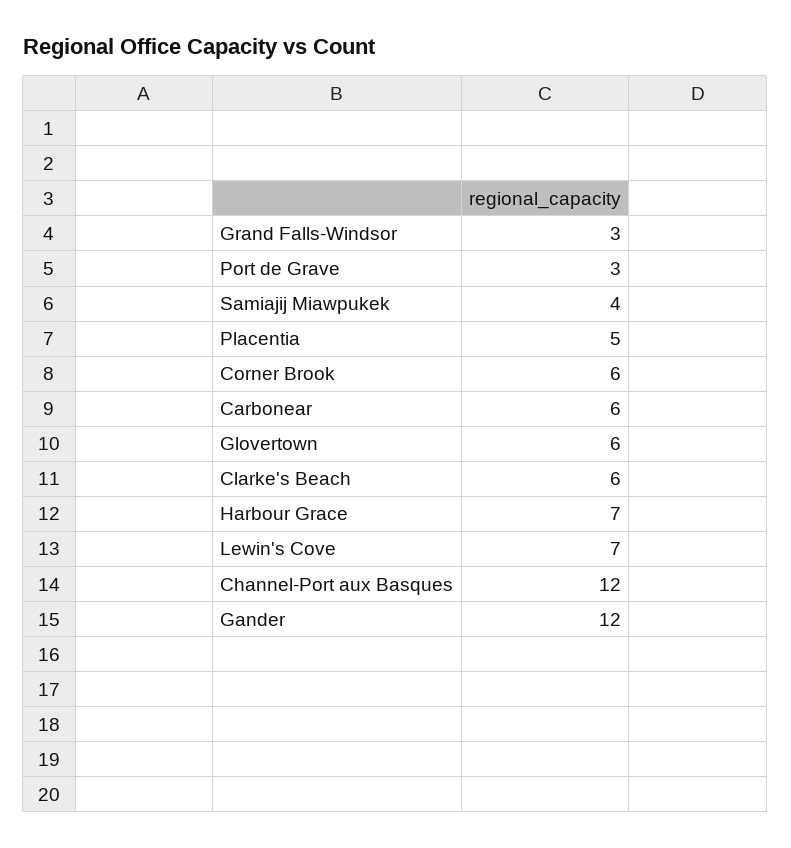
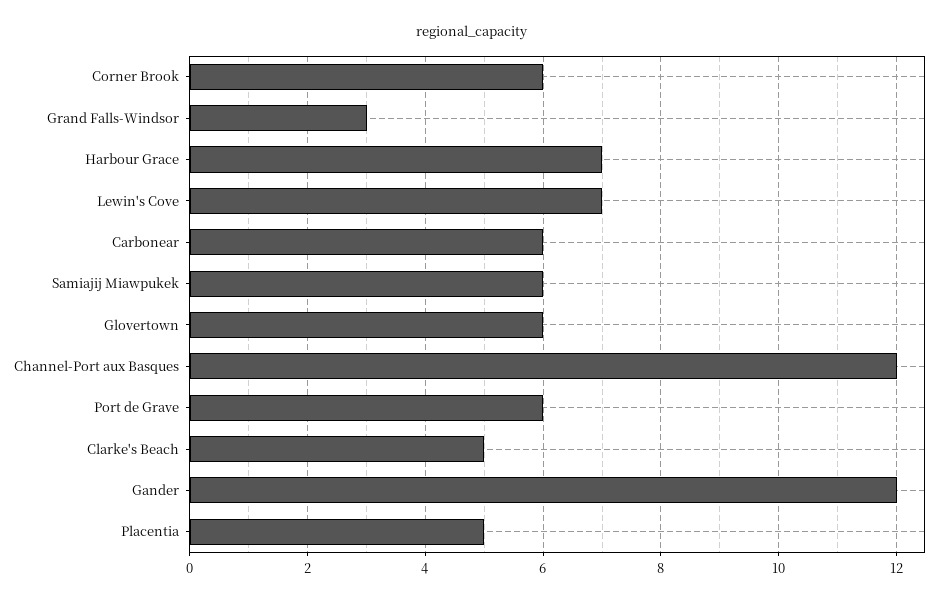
  {
    "Grand Falls-Windsor": 3,
-   "Port de Grave": 3,
+   "Port de Grave": 6,
-   "Samiajij Miawpukek": 4,
+   "Samiajij Miawpukek": 6,
    "Placentia": 5,
    "Corner Brook": 6,
    "Carbonear": 6,
    "Glovertown": 6,
-   "Clarke's Beach": 6,
+   "Clarke's Beach": 5,
    "Harbour Grace": 7,
    "Lewin's Cove": 7,
    "Channel-Port aux Basques": 12,
    "Gander": 12
  }

